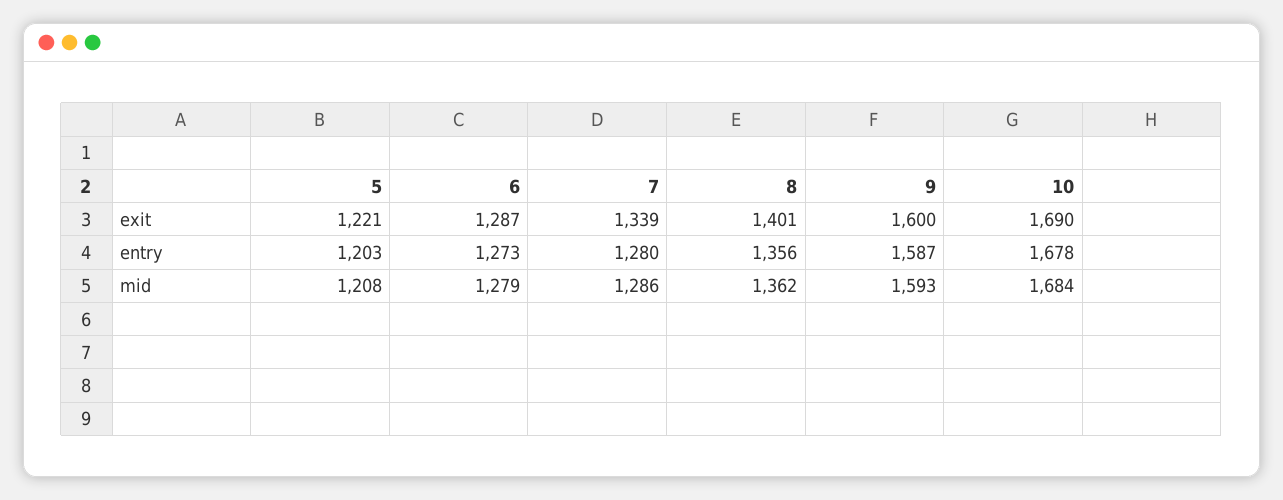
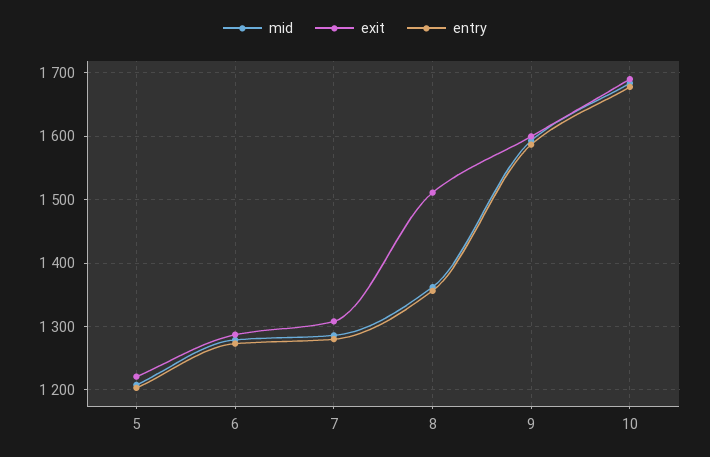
  {
    "exit": {
      "5": 1221,
      "6": 1287,
-     "7": 1339,
+     "7": 1310,
-     "8": 1401,
+     "8": 1510,
      "9": 1600,
      "10": 1690
    },
    "entry": {
      "5": 1203,
      "6": 1273,
      "7": 1280,
      "8": 1356,
      "9": 1587,
      "10": 1678
    },
    "mid": {
      "5": 1208,
      "6": 1279,
      "7": 1286,
      "8": 1362,
      "9": 1593,
      "10": 1684
    }
  }

